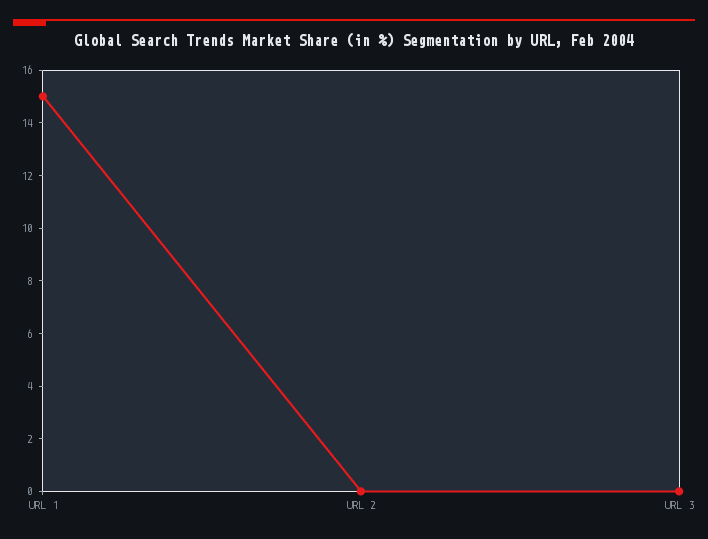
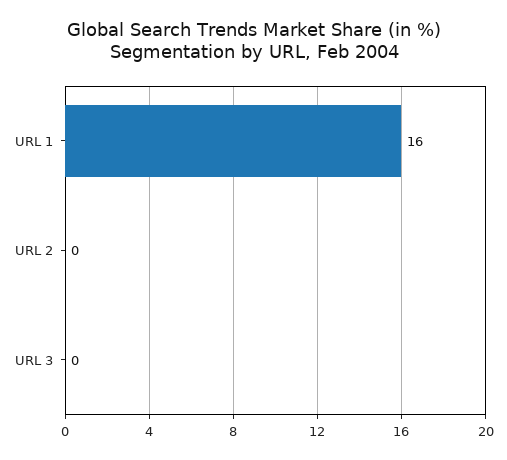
  {
-   "URL 1": 15,
+   "URL 1": 16,
    "URL 2": 0,
    "URL 3": 0
  }

